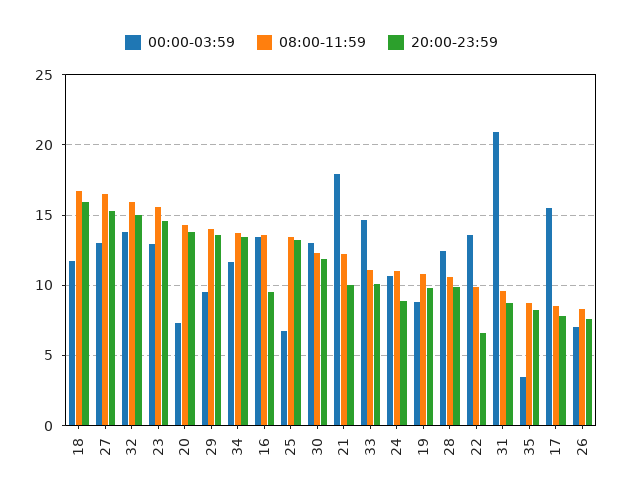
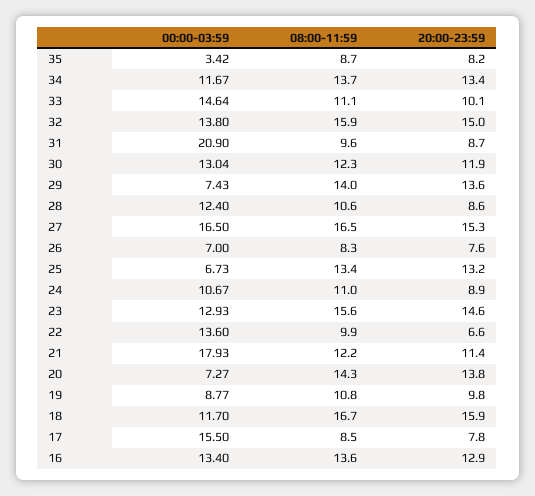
  {
    "00:00-03:59": {
      "18": 11.7,
-     "27": 13,
+     "27": 16.5,
      "32": 13.8,
      "23": 12.93,
      "20": 7.27,
-     "29": 9.5,
+     "29": 7.43,
      "34": 11.67,
      "16": 13.4,
      "25": 6.73,
      "30": 13.04,
      "21": 17.93,
      "33": 14.64,
      "24": 10.67,
      "19": 8.77,
      "28": 12.4,
      "22": 13.6,
      "31": 20.9,
      "35": 3.42,
      "17": 15.5,
      "26": 7
    },
    "08:00-11:59": {
      "18": 16.7,
      "27": 16.5,
      "32": 15.9,
      "23": 15.6,
      "20": 14.3,
      "29": 14,
      "34": 13.7,
      "16": 13.6,
      "25": 13.4,
      "30": 12.3,
      "21": 12.2,
      "33": 11.1,
      "24": 11,
      "19": 10.8,
      "28": 10.6,
      "22": 9.9,
      "31": 9.6,
      "35": 8.7,
      "17": 8.5,
      "26": 8.3
    },
    "20:00-23:59": {
      "18": 15.9,
      "27": 15.3,
      "32": 15,
      "23": 14.6,
      "20": 13.8,
      "29": 13.6,
      "34": 13.4,
-     "16": 9.5,
+     "16": 12.9,
      "25": 13.2,
      "30": 11.9,
-     "21": 10,
+     "21": 11.4,
      "33": 10.1,
      "24": 8.9,
      "19": 9.8,
-     "28": 10,
+     "28": 8.6,
      "22": 6.6,
      "31": 8.7,
      "35": 8.2,
      "17": 7.8,
      "26": 7.6
    }
  }

